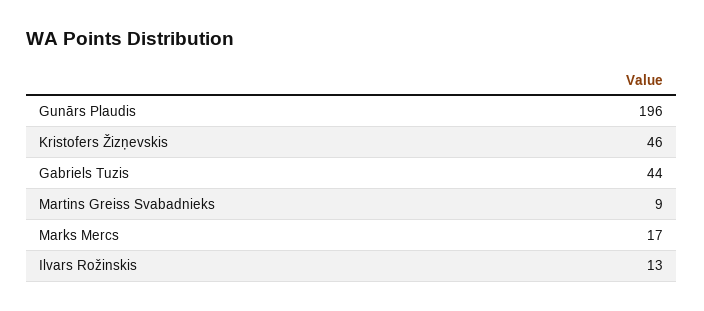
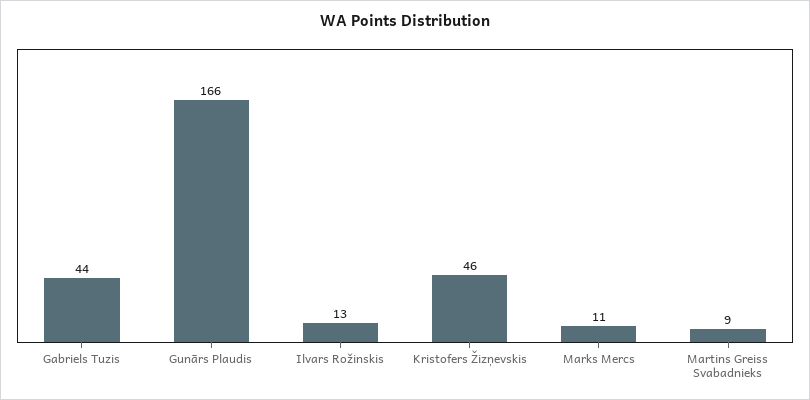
  {
-   "Gunārs Plaudis": 196,
+   "Gunārs Plaudis": 166,
    "Kristofers Žizņevskis": 46,
    "Gabriels Tuzis": 44,
    "Martins Greiss Svabadnieks": 9,
-   "Marks Mercs": 17,
+   "Marks Mercs": 11,
    "Ilvars Rožinskis": 13
  }

